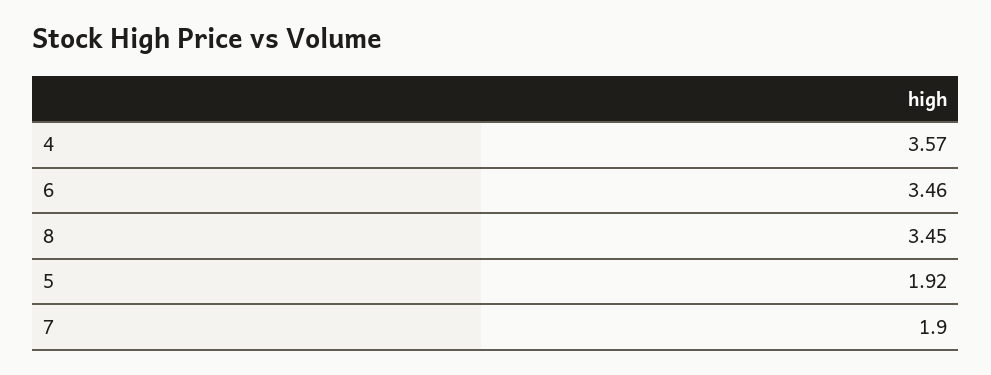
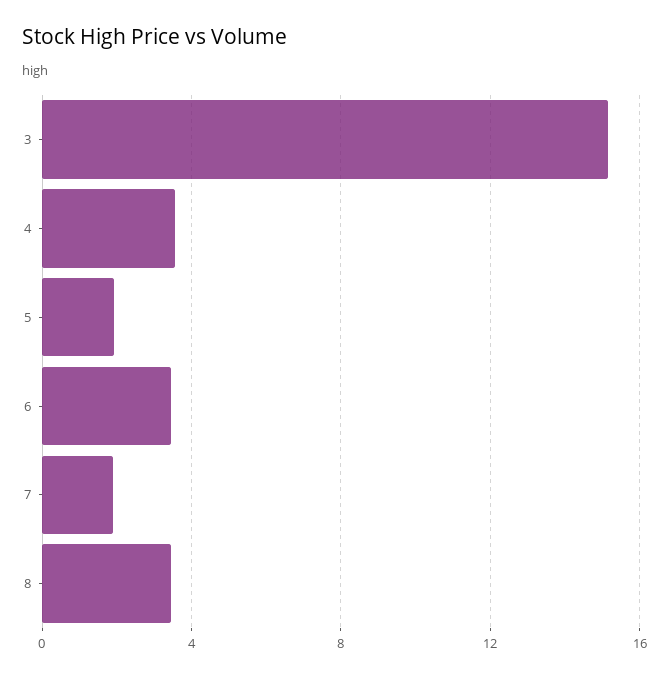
  {
    "4": 3.57,
    "6": 3.46,
    "8": 3.45,
    "5": 1.92,
-   "7": 1.9
+   "7": 1.9,
+   "3": 15
  }

